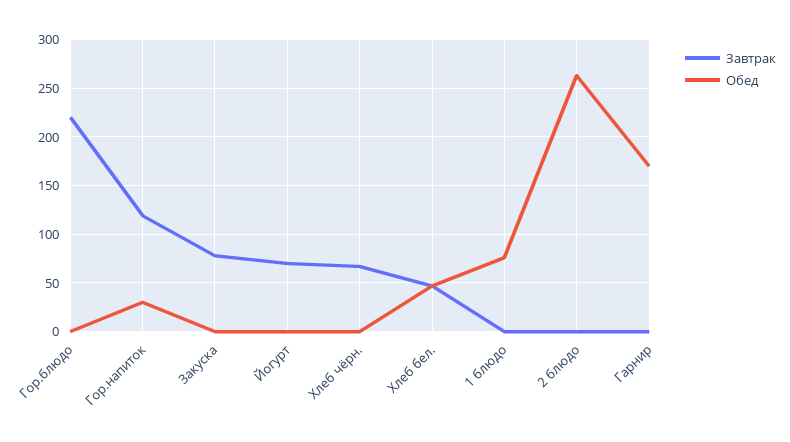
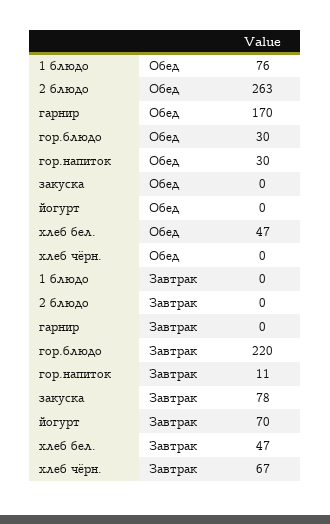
  {
    "Завтрак": {
      "Гор.блюдо": 220,
-     "Гор.напиток": 120,
+     "Гор.напиток": 11,
      "Закуска": 78,
      "Йогурт": 70,
      "Хлеб чёрн.": 67,
      "Хлеб бел.": 47,
      "1 блюдо": 0,
      "2 блюдо": 0,
      "Гарнир": 0
    },
    "Обед": {
-     "Гор.блюдо": 0,
+     "Гор.блюдо": 30,
      "Гор.напиток": 30,
      "Закуска": 0,
      "Йогурт": 0,
      "Хлеб чёрн.": 0,
      "Хлеб бел.": 47,
      "1 блюдо": 76,
      "2 блюдо": 263,
      "Гарнир": 170
    }
  }

